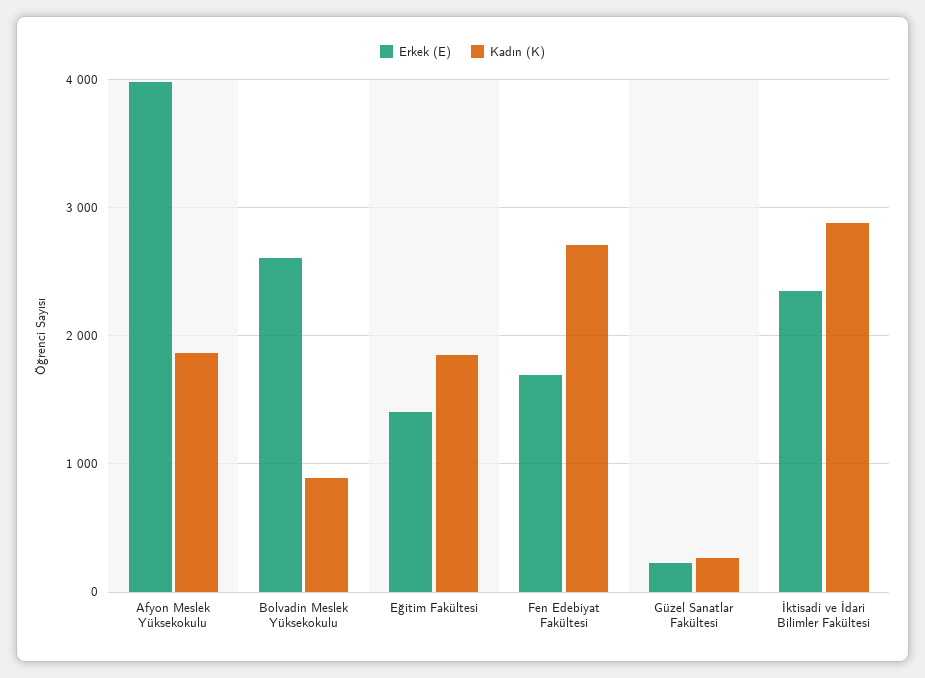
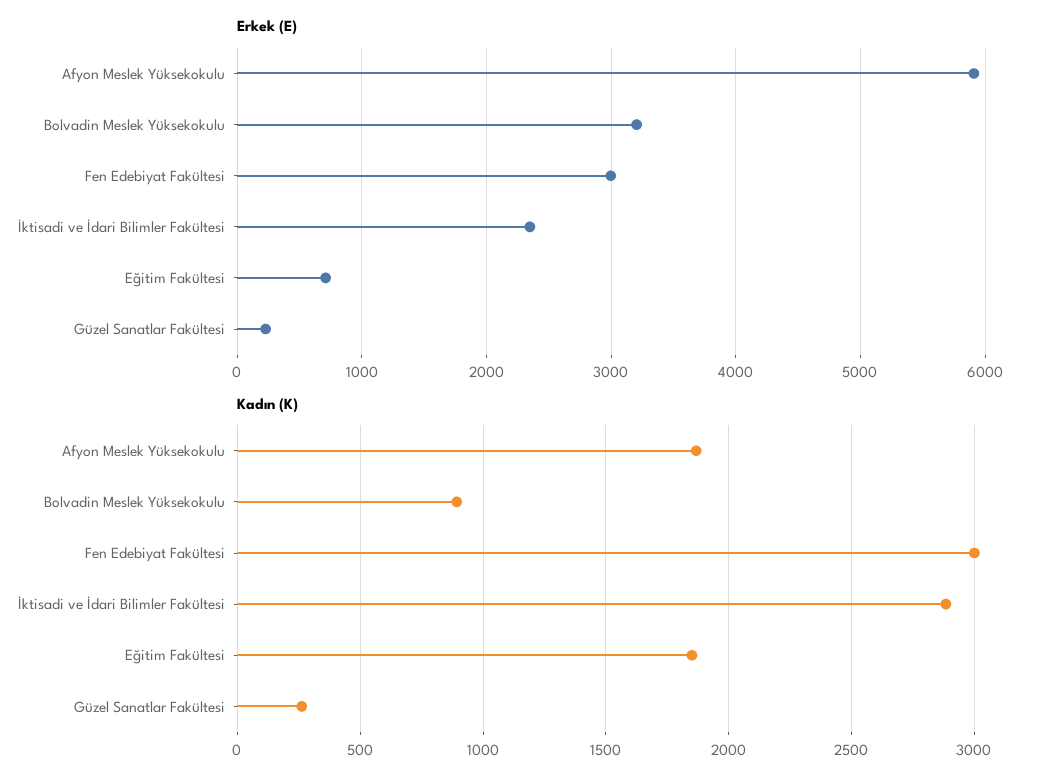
  {
    "Erkek (E)": {
-     "Afyon Meslek Yüksekokulu": 4000,
+     "Afyon Meslek Yüksekokulu": 5900,
-     "Bolvadin Meslek Yüksekokulu": 2600,
+     "Bolvadin Meslek Yüksekokulu": 3200,
-     "Eğitim Fakültesi": 1400,
+     "Eğitim Fakültesi": 700,
-     "Fen Edebiyat Fakültesi": 1700,
+     "Fen Edebiyat Fakültesi": 3000,
      "Güzel Sanatlar Fakültesi": 200,
      "İktisadi ve İdari Bilimler Fakültesi": 2300
    },
    "Kadın (K)": {
      "Afyon Meslek Yüksekokulu": 1850,
      "Bolvadin Meslek Yüksekokulu": 900,
      "Eğitim Fakültesi": 1850,
-     "Fen Edebiyat Fakültesi": 2700,
+     "Fen Edebiyat Fakültesi": 3000,
      "Güzel Sanatlar Fakültesi": 250,
      "İktisadi ve İdari Bilimler Fakültesi": 2900
    }
  }

